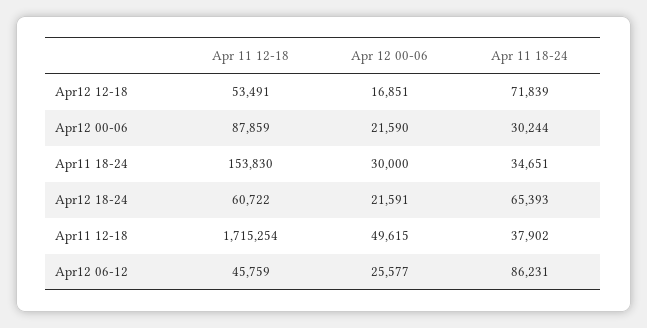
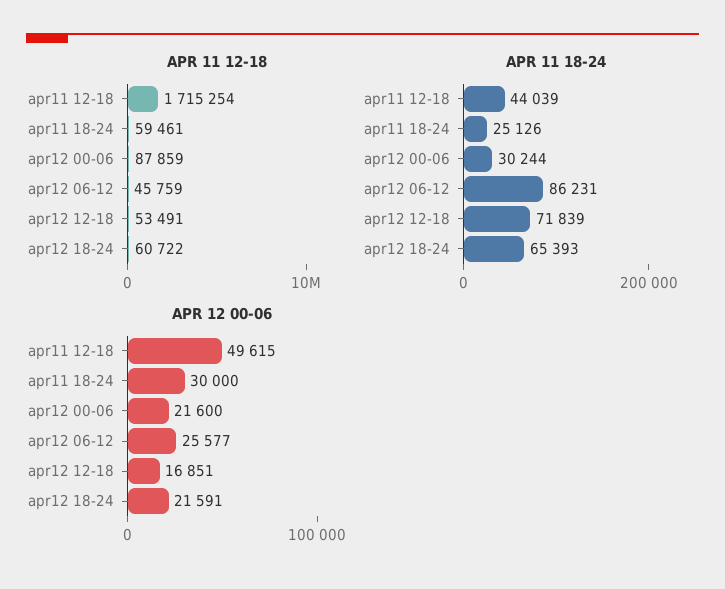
  {
    "Apr 11 12-18": {
      "Apr12 12-18": 53491,
      "Apr12 00-06": 87859,
-     "Apr11 18-24": 153830,
+     "Apr11 18-24": 59461,
      "Apr12 18-24": 60722,
      "Apr11 12-18": 1715254,
      "Apr12 06-12": 45759
    },
    "Apr 12 00-06": {
      "Apr12 12-18": 16851,
-     "Apr12 00-06": 21590,
+     "Apr12 00-06": 21600,
      "Apr11 18-24": 30000,
      "Apr12 18-24": 21591,
      "Apr11 12-18": 49615,
      "Apr12 06-12": 25577
    },
    "Apr 11 18-24": {
      "Apr12 12-18": 71839,
      "Apr12 00-06": 30244,
-     "Apr11 18-24": 34651,
+     "Apr11 18-24": 25126,
      "Apr12 18-24": 65393,
-     "Apr11 12-18": 37902,
+     "Apr11 12-18": 44039,
      "Apr12 06-12": 86231
    }
  }

